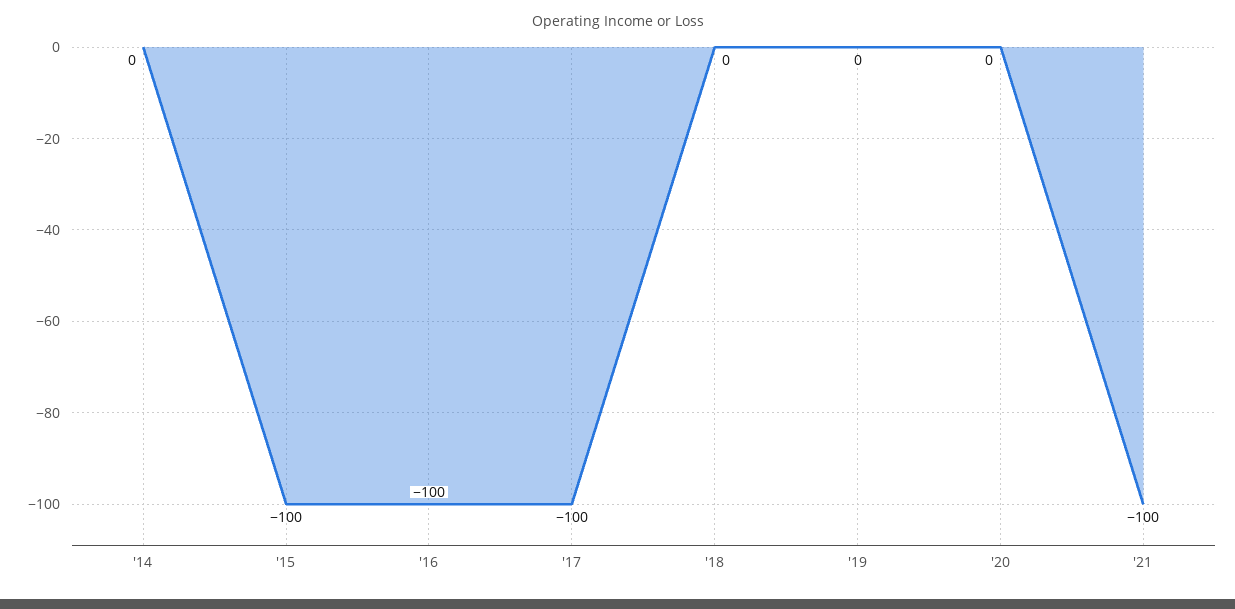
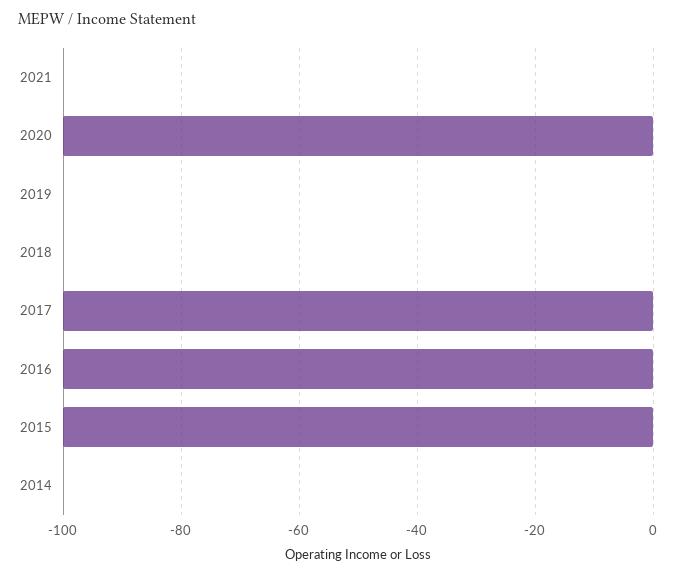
  {
    "'14": 0,
    "'15": -100,
    "'16": -100,
    "'17": -100,
    "'18": 0,
    "'19": 0,
-   "'20": 0,
+   "'20": -100,
-   "'21": -100
+   "'21": 0
  }

